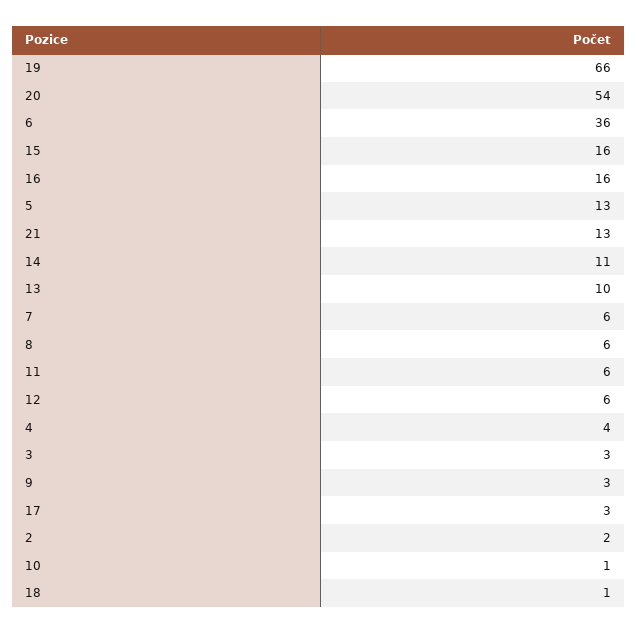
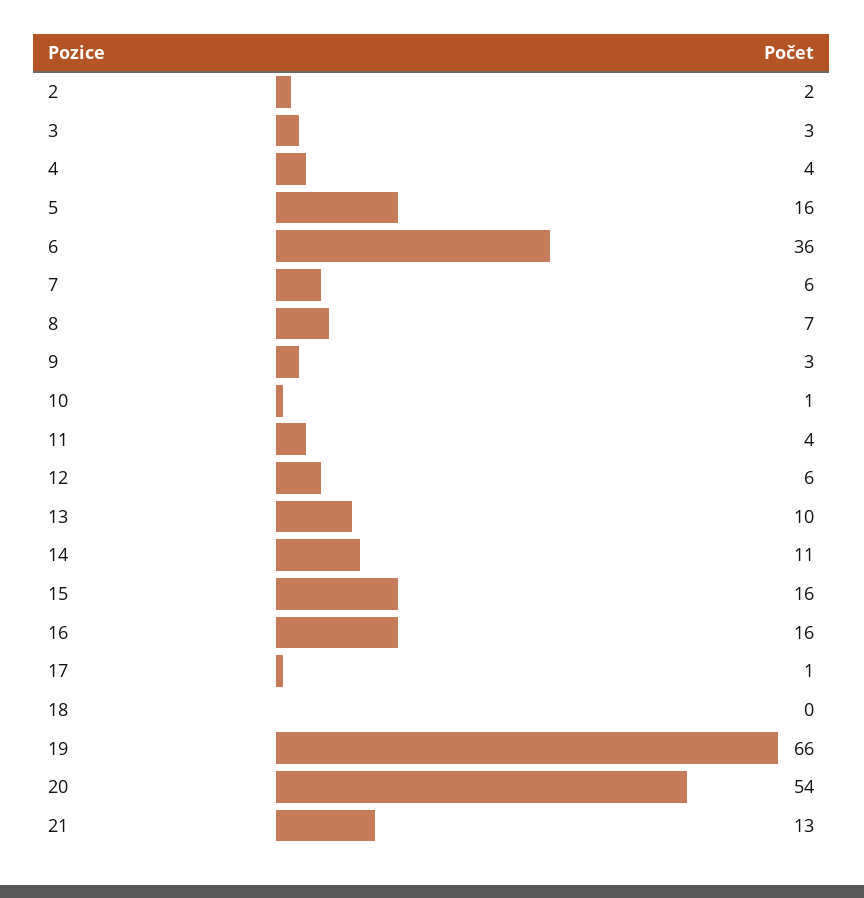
  {
    "19": 66,
    "20": 54,
    "6": 36,
    "15": 16,
    "16": 16,
-   "5": 13,
+   "5": 16,
    "21": 13,
    "14": 11,
    "13": 10,
    "7": 6,
-   "8": 6,
+   "8": 7,
-   "11": 6,
+   "11": 4,
    "12": 6,
    "4": 4,
    "3": 3,
    "9": 3,
-   "17": 3,
+   "17": 1,
    "2": 2,
    "10": 1,
-   "18": 1
+   "18": 0
  }

